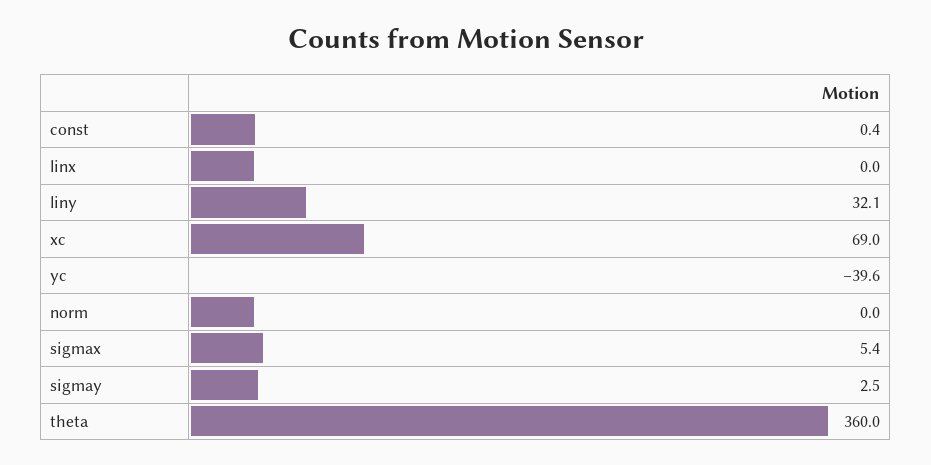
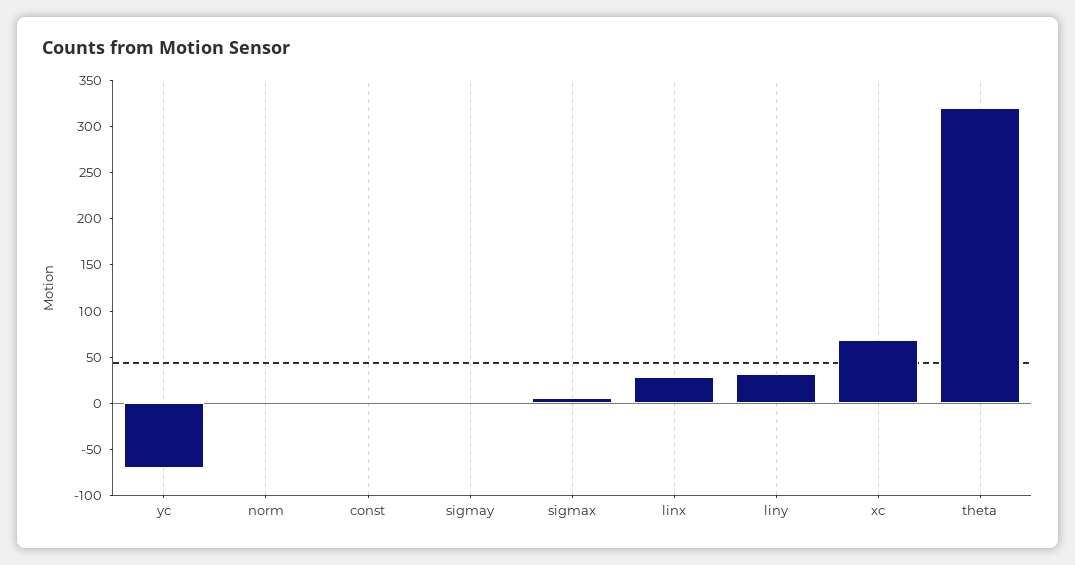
  {
    "const": 0.4,
-   "linx": 0,
+   "linx": 30,
    "liny": 32.1,
    "xc": 69,
-   "yc": -39.6,
+   "yc": -70,
    "norm": 0,
    "sigmax": 5.4,
    "sigmay": 2.5,
-   "theta": 360
+   "theta": 320
  }

